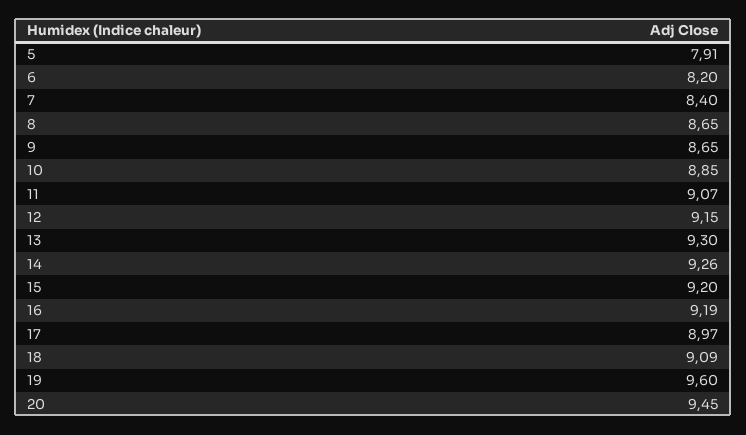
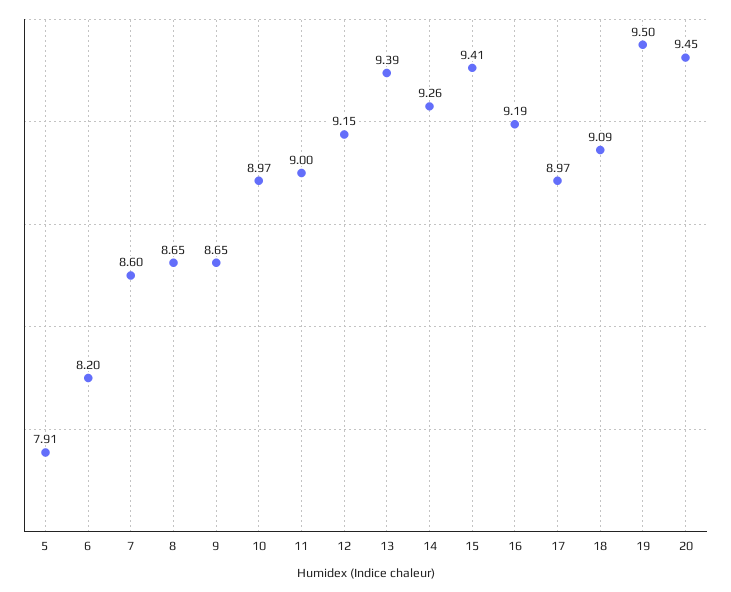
  {
    "5": 7.91,
    "6": 8.2,
-   "7": 8.4,
+   "7": 8.6,
    "8": 8.65,
    "9": 8.65,
-   "10": 8.85,
+   "10": 8.97,
-   "11": 9.07,
+   "11": 9,
    "12": 9.15,
-   "13": 9.3,
+   "13": 9.39,
    "14": 9.26,
-   "15": 9.2,
+   "15": 9.41,
    "16": 9.19,
    "17": 8.97,
    "18": 9.09,
-   "19": 9.6,
+   "19": 9.5,
    "20": 9.45
  }

